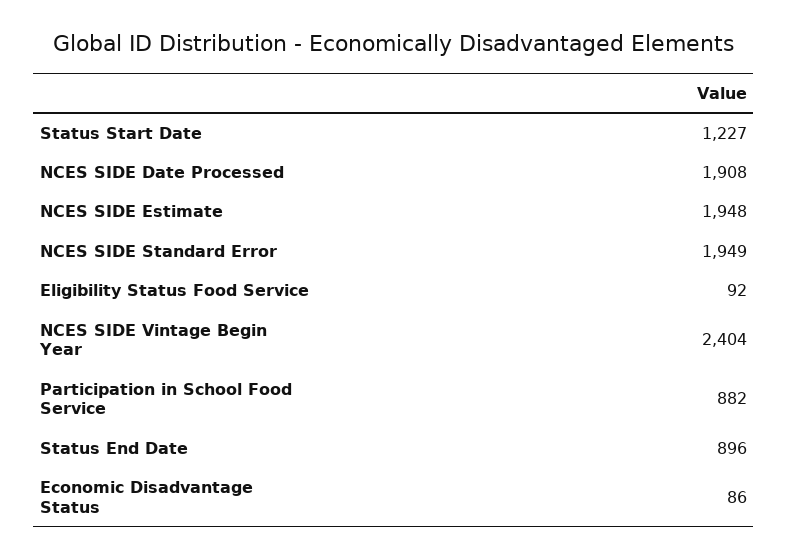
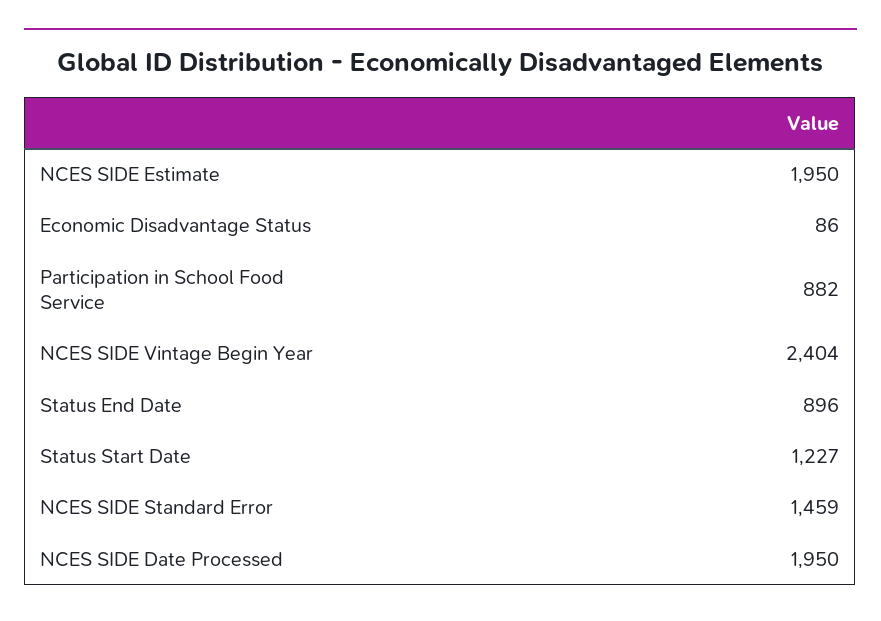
  {
    "Status Start Date": 1227,
-   "NCES SIDE Date Processed": 1908,
+   "NCES SIDE Date Processed": 1950,
-   "NCES SIDE Estimate": 1948,
+   "NCES SIDE Estimate": 1950,
-   "NCES SIDE Standard Error": 1949,
+   "NCES SIDE Standard Error": 1459,
-   "Eligibility Status Food Service": 92,
    "NCES SIDE Vintage Begin Year": 2404,
    "Participation in School Food Service": 882,
    "Status End Date": 896,
    "Economic Disadvantage Status": 86
  }

